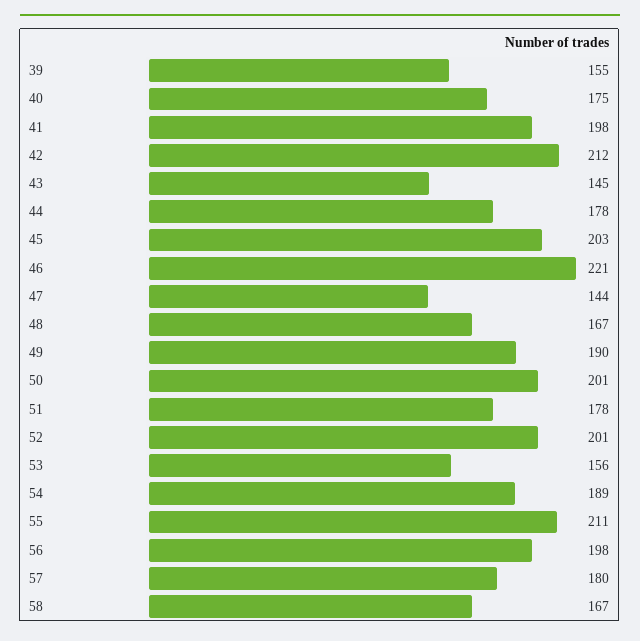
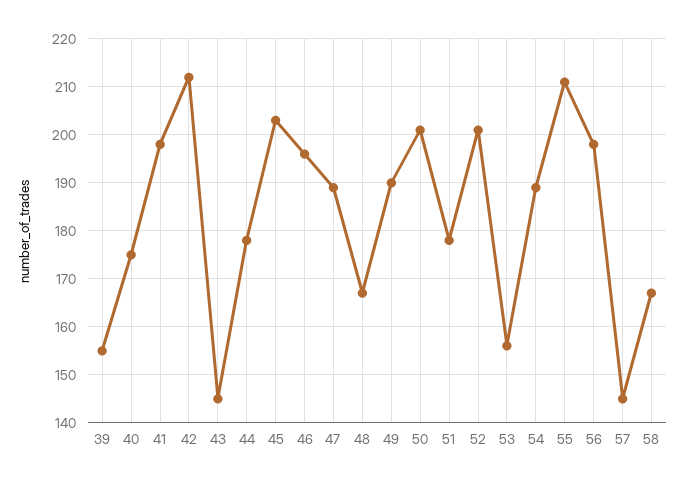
  {
    "39": 155,
    "40": 175,
    "41": 198,
    "42": 212,
    "43": 145,
    "44": 178,
    "45": 203,
-   "46": 221,
+   "46": 195,
-   "47": 144,
+   "47": 190,
    "48": 167,
    "49": 190,
    "50": 201,
    "51": 178,
    "52": 201,
    "53": 156,
    "54": 189,
    "55": 211,
    "56": 198,
-   "57": 180,
+   "57": 145,
    "58": 167
  }

